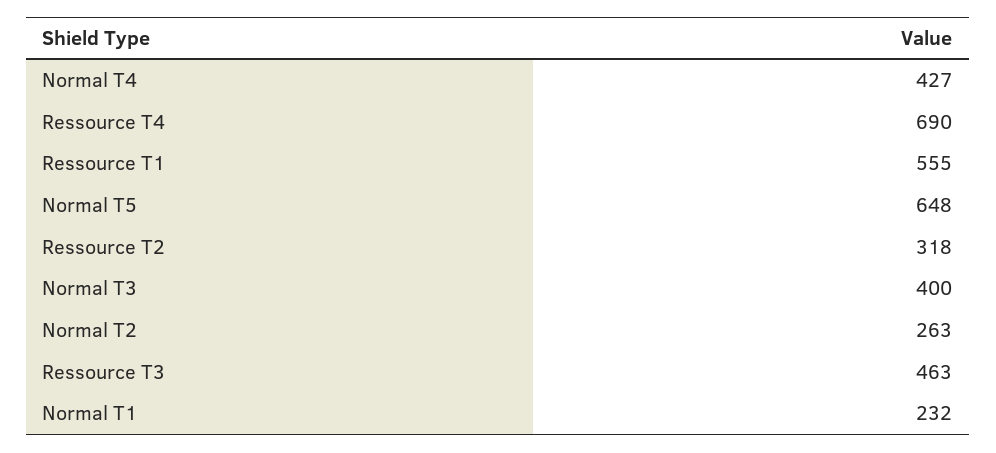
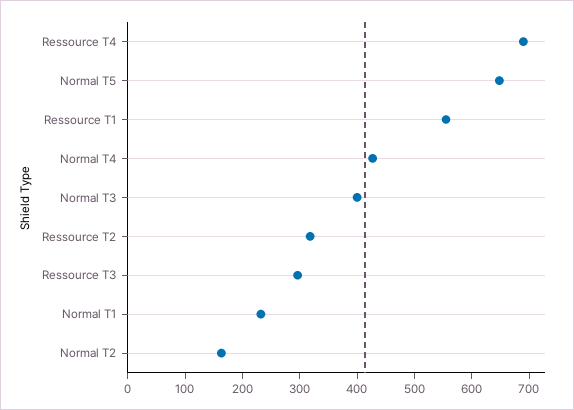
  {
    "Normal T4": 427,
    "Ressource T4": 690,
    "Ressource T1": 555,
    "Normal T5": 648,
    "Ressource T2": 318,
    "Normal T3": 400,
-   "Normal T2": 263,
+   "Normal T2": 160,
-   "Ressource T3": 463,
+   "Ressource T3": 300,
    "Normal T1": 232
  }

